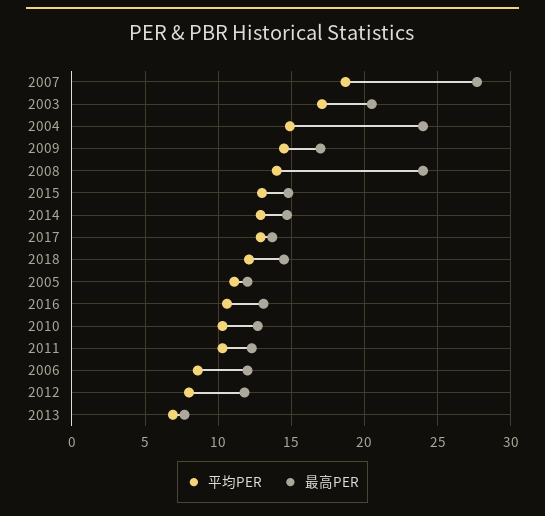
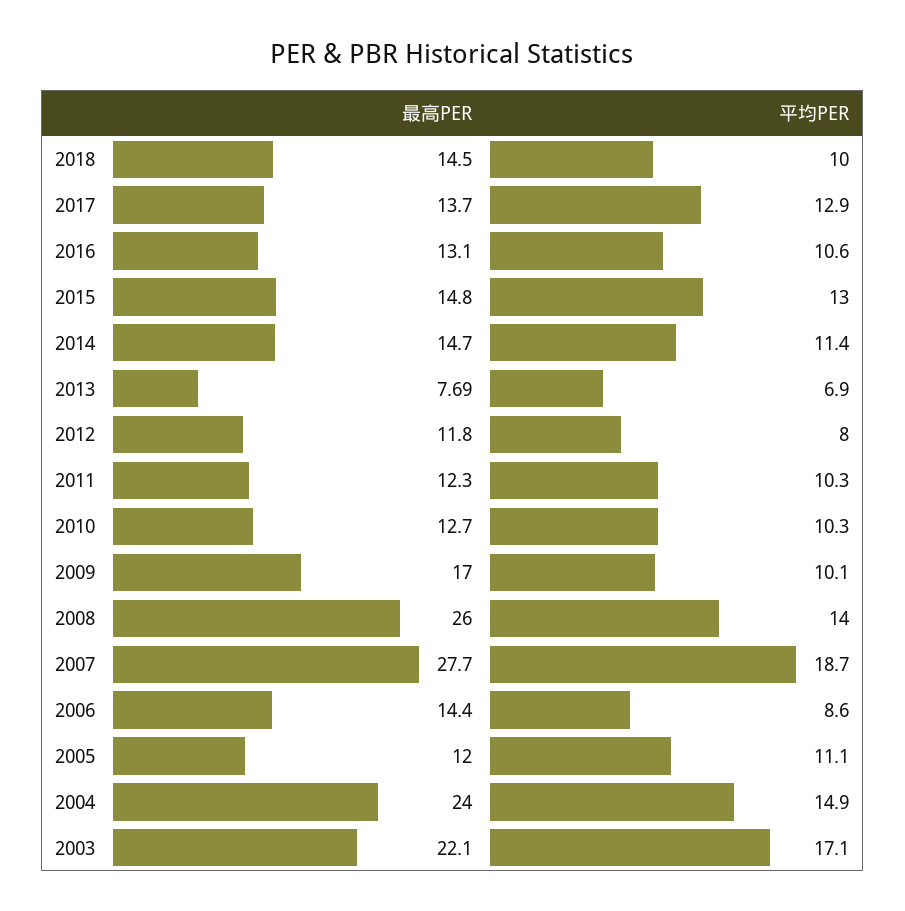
  {
    "平均PER": {
      "2007": 18.7,
      "2003": 17.1,
      "2004": 14.9,
-     "2009": 14.5,
+     "2009": 10.1,
      "2008": 14,
      "2015": 13,
-     "2014": 13,
+     "2014": 11.4,
      "2017": 12.9,
-     "2018": 12,
+     "2018": 10,
      "2005": 11.1,
      "2016": 10.6,
      "2010": 10.3,
      "2011": 10.3,
      "2006": 8.6,
      "2012": 8,
      "2013": 6.9
    },
    "最高PER": {
      "2007": 27.7,
-     "2003": 20.5,
+     "2003": 22.1,
      "2004": 24,
      "2009": 17,
-     "2008": 24,
+     "2008": 26,
      "2015": 14.8,
      "2014": 14.7,
      "2017": 13.7,
      "2018": 14.5,
      "2005": 12,
      "2016": 13.1,
      "2010": 12.7,
      "2011": 12.3,
-     "2006": 12,
+     "2006": 14.4,
      "2012": 11.8,
      "2013": 7.69
    }
  }

